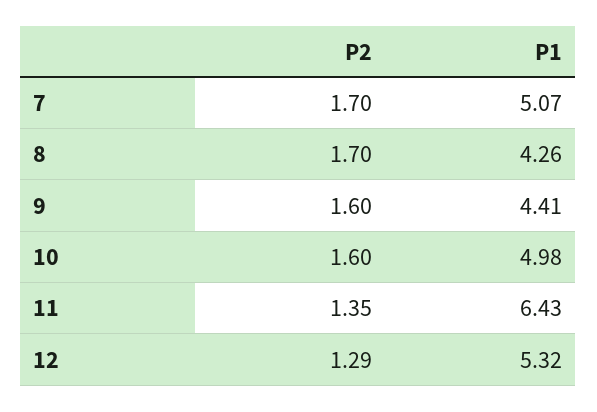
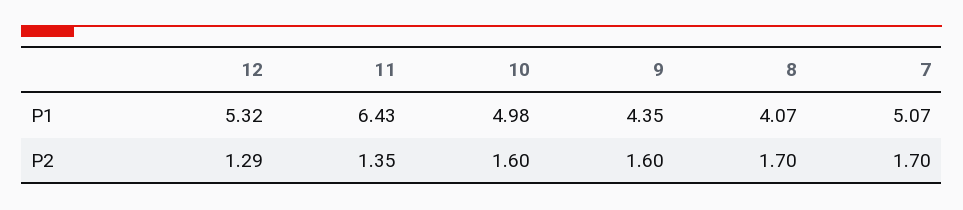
  {
    "P2": {
      "7": 1.7,
      "8": 1.7,
      "9": 1.6,
      "10": 1.6,
      "11": 1.35,
      "12": 1.29
    },
    "P1": {
      "7": 5.07,
-     "8": 4.26,
+     "8": 4.07,
-     "9": 4.41,
+     "9": 4.35,
      "10": 4.98,
      "11": 6.43,
      "12": 5.32
    }
  }

